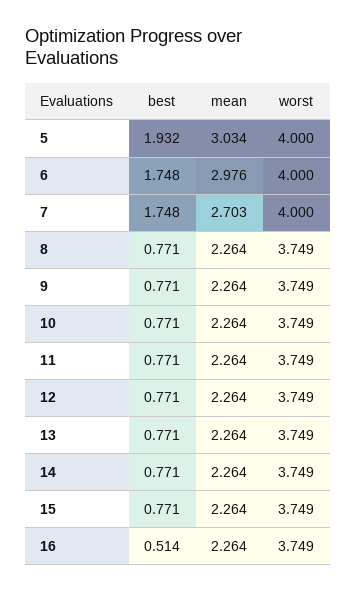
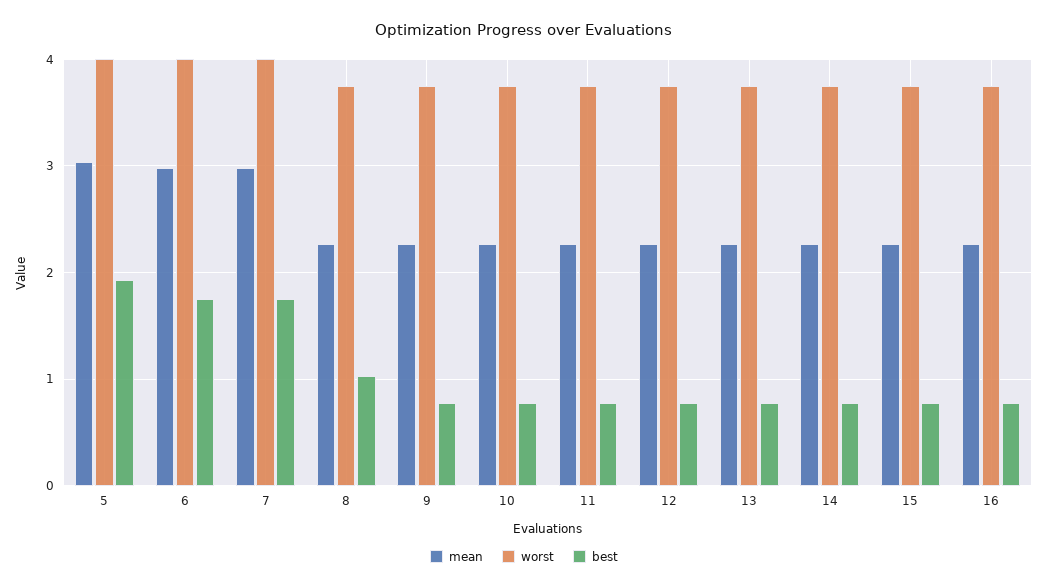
  {
    "best": {
      "5": 1.932,
      "6": 1.748,
      "7": 1.748,
-     "8": 0.771,
+     "8": 1,
      "9": 0.771,
      "10": 0.771,
      "11": 0.771,
      "12": 0.771,
      "13": 0.771,
      "14": 0.771,
      "15": 0.771,
-     "16": 0.514
+     "16": 0.8
    },
    "mean": {
      "5": 3.034,
      "6": 2.976,
-     "7": 2.703,
+     "7": 3,
      "8": 2.264,
      "9": 2.264,
      "10": 2.264,
      "11": 2.264,
      "12": 2.264,
      "13": 2.264,
      "14": 2.264,
      "15": 2.264,
      "16": 2.264
    },
    "worst": {
      "5": 4,
      "6": 4,
      "7": 4,
      "8": 3.749,
      "9": 3.749,
      "10": 3.749,
      "11": 3.749,
      "12": 3.749,
      "13": 3.749,
      "14": 3.749,
      "15": 3.749,
      "16": 3.749
    }
  }

